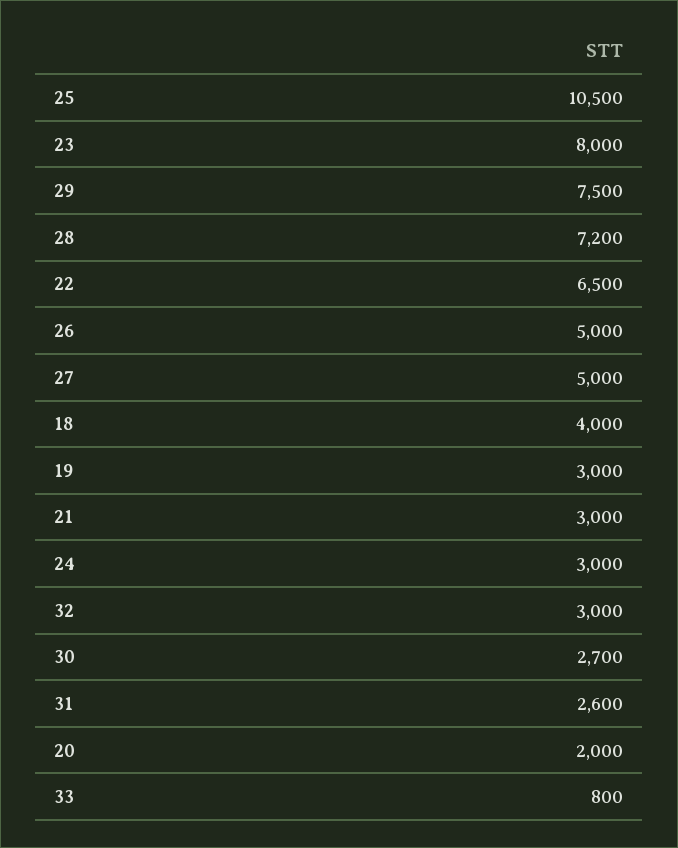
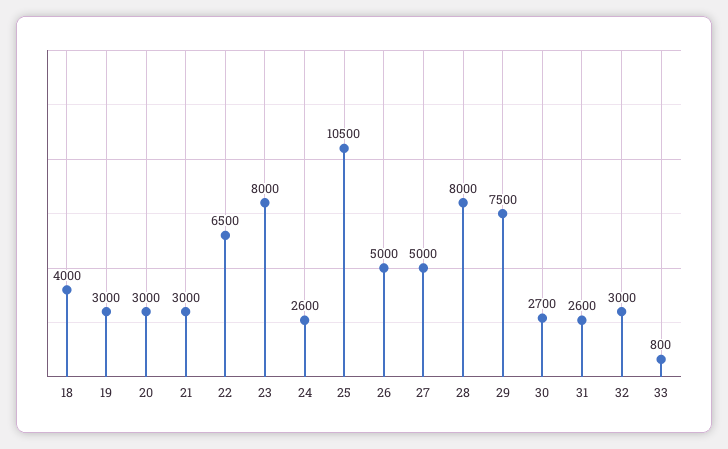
  {
    "25": 10500,
    "23": 8000,
    "29": 7500,
-   "28": 7200,
+   "28": 8000,
    "22": 6500,
    "26": 5000,
    "27": 5000,
    "18": 4000,
    "19": 3000,
    "21": 3000,
-   "24": 3000,
+   "24": 2600,
    "32": 3000,
    "30": 2700,
    "31": 2600,
-   "20": 2000,
+   "20": 3000,
    "33": 800
  }

